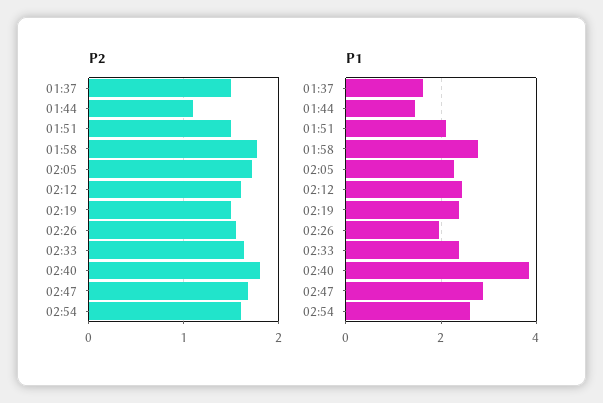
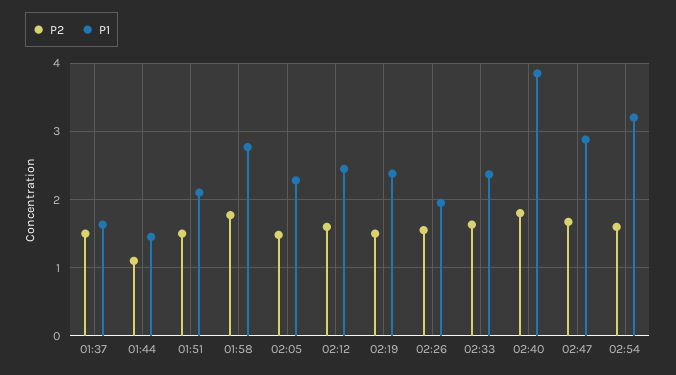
  {
    "P2": {
      "01:37": 1.5,
      "01:44": 1.1,
      "01:51": 1.5,
      "01:58": 1.8,
-     "02:05": 1.7,
+     "02:05": 1.5,
      "02:12": 1.6,
      "02:19": 1.5,
      "02:26": 1.6,
      "02:33": 1.6,
      "02:40": 1.8,
      "02:47": 1.7,
      "02:54": 1.6
    },
    "P1": {
      "01:37": 1.6,
      "01:44": 1.5,
      "01:51": 2.1,
      "01:58": 2.8,
      "02:05": 2.3,
      "02:12": 2.5,
      "02:19": 2.4,
      "02:26": 2,
      "02:33": 2.4,
      "02:40": 3.9,
      "02:47": 2.9,
-     "02:54": 2.6
+     "02:54": 3.2
    }
  }

